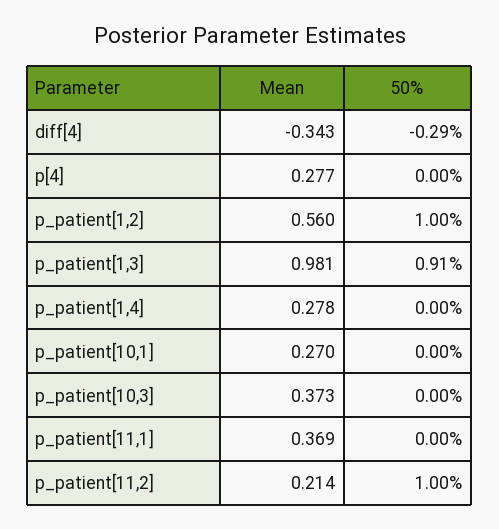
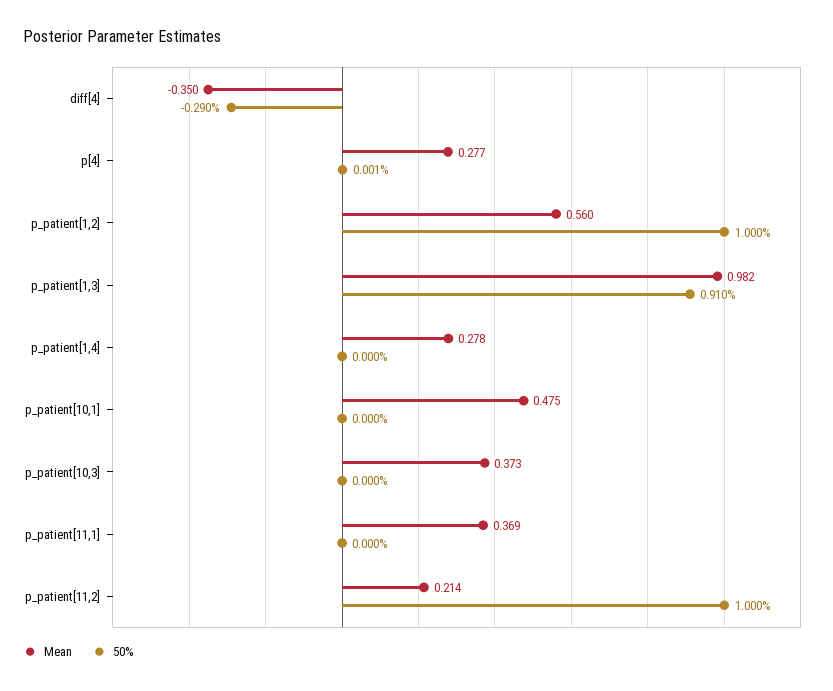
  {
    "Mean": {
-     "diff[4]": -0.343,
+     "diff[4]": -0.35,
      "p[4]": 0.277,
      "p_patient[1,2]": 0.56,
-     "p_patient[1,3]": 0.981,
+     "p_patient[1,3]": 0.982,
      "p_patient[1,4]": 0.278,
-     "p_patient[10,1]": 0.27,
+     "p_patient[10,1]": 0.475,
      "p_patient[10,3]": 0.373,
      "p_patient[11,1]": 0.369,
      "p_patient[11,2]": 0.214
    },
    "50%": {
      "diff[4]": -0.29,
-     "p[4]": 0,
+     "p[4]": 0.001,
      "p_patient[1,2]": 1,
      "p_patient[1,3]": 0.91,
      "p_patient[1,4]": 0,
      "p_patient[10,1]": 0,
      "p_patient[10,3]": 0,
      "p_patient[11,1]": 0,
      "p_patient[11,2]": 1
    }
  }

